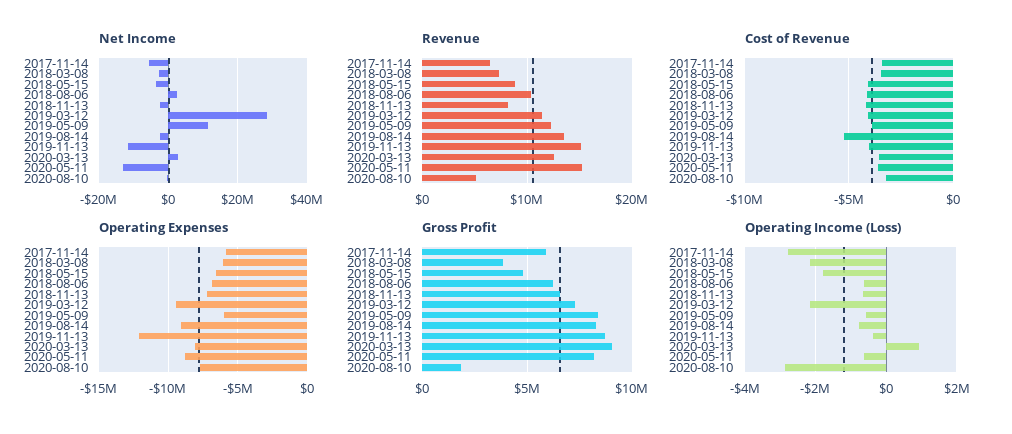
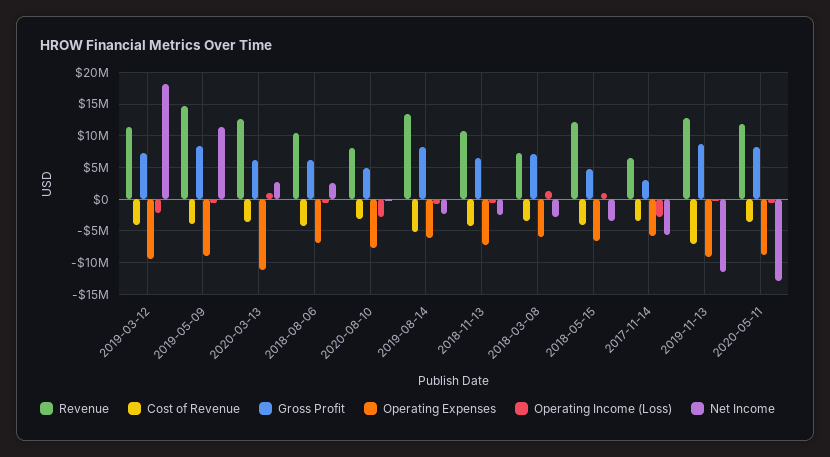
  {
    "Net Income": {
      "2017-11-14": -6000000,
      "2018-03-08": -3000000,
      "2018-05-15": -4000000,
      "2018-08-06": 3000000,
      "2018-11-13": -3000000,
-     "2019-03-12": 28000000,
+     "2019-03-12": 18000000,
      "2019-05-09": 11000000,
      "2019-08-14": -2000000,
      "2019-11-13": -11000000,
      "2020-03-13": 3000000,
      "2020-05-11": -13000000,
      "2020-08-10": 0
    },
    "Revenue": {
      "2017-11-14": 6000000,
      "2018-03-08": 7000000,
-     "2018-05-15": 9000000,
+     "2018-05-15": 12000000,
      "2018-08-06": 10000000,
-     "2018-11-13": 8000000,
+     "2018-11-13": 11000000,
      "2019-03-12": 11000000,
-     "2019-05-09": 12000000,
+     "2019-05-09": 15000000,
      "2019-08-14": 14000000,
-     "2019-11-13": 15000000,
+     "2019-11-13": 13000000,
      "2020-03-13": 13000000,
-     "2020-05-11": 15000000,
+     "2020-05-11": 12000000,
-     "2020-08-10": 5000000
+     "2020-08-10": 8000000
    },
    "Cost of Revenue": {
      "2017-11-14": -3500000,
      "2018-03-08": -3500000,
      "2018-05-15": -4000000,
      "2018-08-06": -4000000,
      "2018-11-13": -4000000,
      "2019-03-12": -4000000,
      "2019-05-09": -4000000,
      "2019-08-14": -5000000,
-     "2019-11-13": -4000000,
+     "2019-11-13": -7000000,
      "2020-03-13": -3500000,
      "2020-05-11": -3500000,
      "2020-08-10": -3000000
    },
    "Operating Expenses": {
      "2017-11-14": -6000000,
      "2018-03-08": -6000000,
      "2018-05-15": -6500000,
      "2018-08-06": -7000000,
      "2018-11-13": -7000000,
      "2019-03-12": -9500000,
-     "2019-05-09": -6000000,
+     "2019-05-09": -9000000,
-     "2019-08-14": -9000000,
+     "2019-08-14": -6000000,
-     "2019-11-13": -12000000,
+     "2019-11-13": -9000000,
-     "2020-03-13": -8000000,
+     "2020-03-13": -11000000,
      "2020-05-11": -9000000,
      "2020-08-10": -7500000
    },
    "Gross Profit": {
-     "2017-11-14": 6000000,
+     "2017-11-14": 3000000,
-     "2018-03-08": 4000000,
+     "2018-03-08": 7000000,
      "2018-05-15": 5000000,
      "2018-08-06": 6000000,
      "2018-11-13": 6500000,
      "2019-03-12": 7500000,
      "2019-05-09": 8500000,
      "2019-08-14": 8500000,
      "2019-11-13": 8500000,
-     "2020-03-13": 9000000,
+     "2020-03-13": 6000000,
      "2020-05-11": 8000000,
-     "2020-08-10": 2000000
+     "2020-08-10": 5000000
    },
    "Operating Income (Loss)": {
      "2017-11-14": -2800000,
-     "2018-03-08": -2200000,
+     "2018-03-08": 1000000,
-     "2018-05-15": -1800000,
+     "2018-05-15": 1000000,
      "2018-08-06": -600000,
      "2018-11-13": -600000,
      "2019-03-12": -2200000,
      "2019-05-09": -600000,
      "2019-08-14": -800000,
      "2019-11-13": -400000,
      "2020-03-13": 1000000,
      "2020-05-11": -600000,
      "2020-08-10": -2800000
    }
  }

